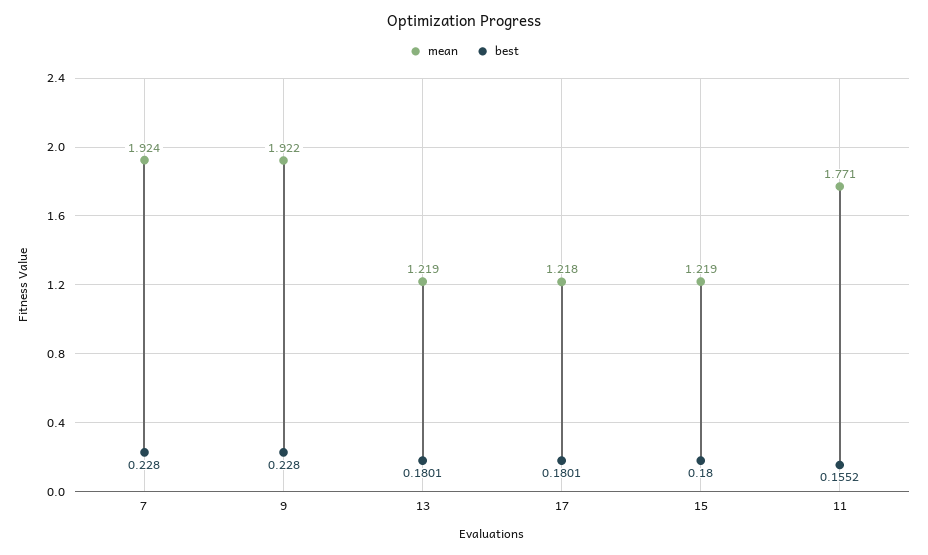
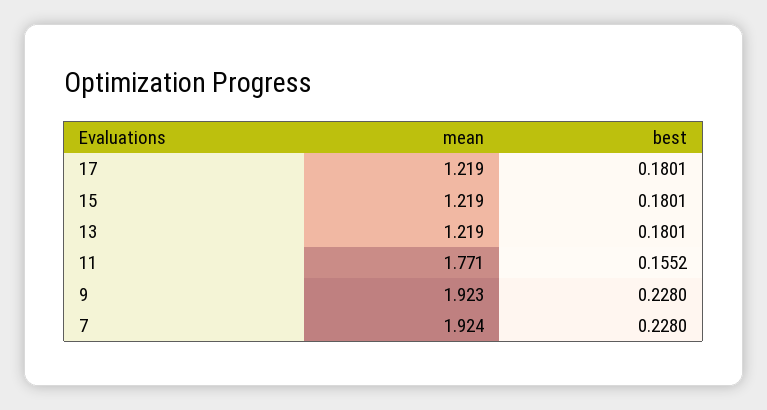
  {
    "mean": {
      "7": 1.924,
-     "9": 1.922,
+     "9": 1.923,
      "13": 1.219,
-     "17": 1.218,
+     "17": 1.219,
      "15": 1.219,
      "11": 1.771
    },
    "best": {
      "7": 0.228,
      "9": 0.228,
      "13": 0.1801,
      "17": 0.1801,
-     "15": 0.18,
+     "15": 0.1801,
      "11": 0.1552
    }
  }

